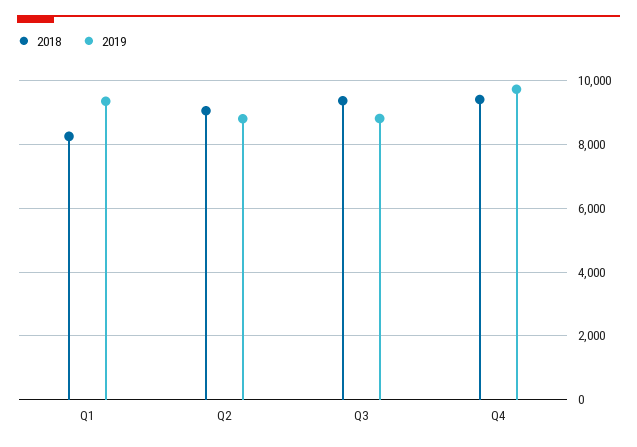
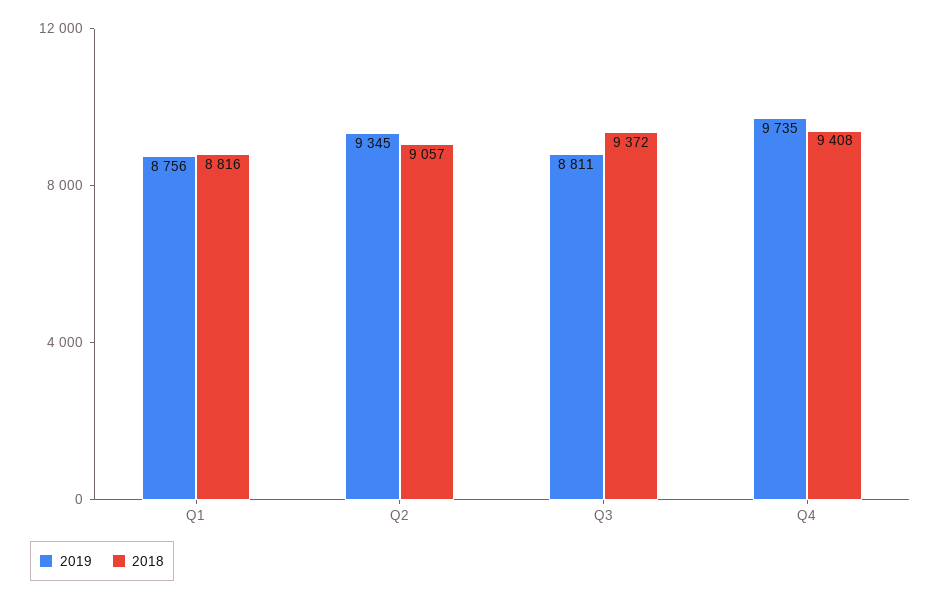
  {
    "2018": {
-     "Q1": 8200,
+     "Q1": 8816,
      "Q2": 9057,
      "Q3": 9372,
      "Q4": 9408
    },
    "2019": {
-     "Q1": 9400,
+     "Q1": 8756,
-     "Q2": 8800,
+     "Q2": 9345,
      "Q3": 8811,
      "Q4": 9735
    }
  }

